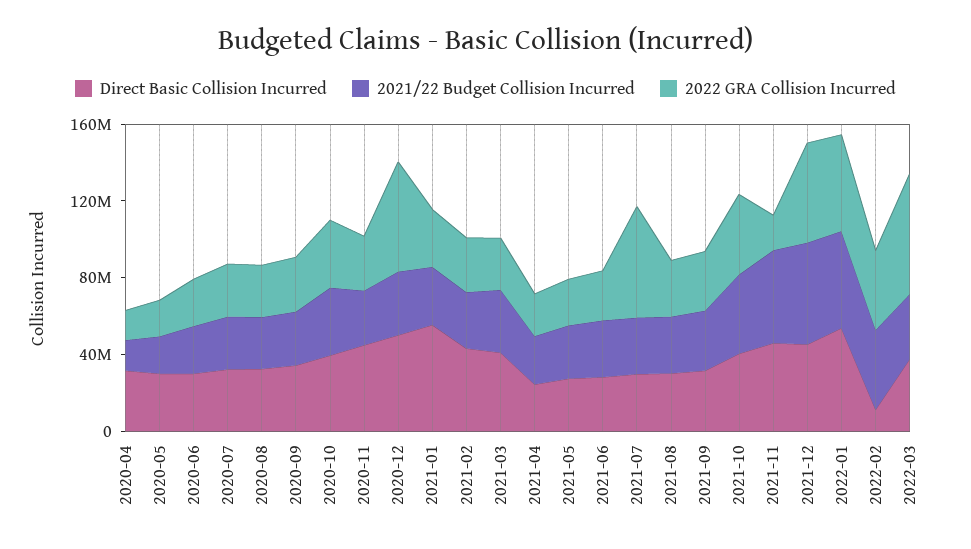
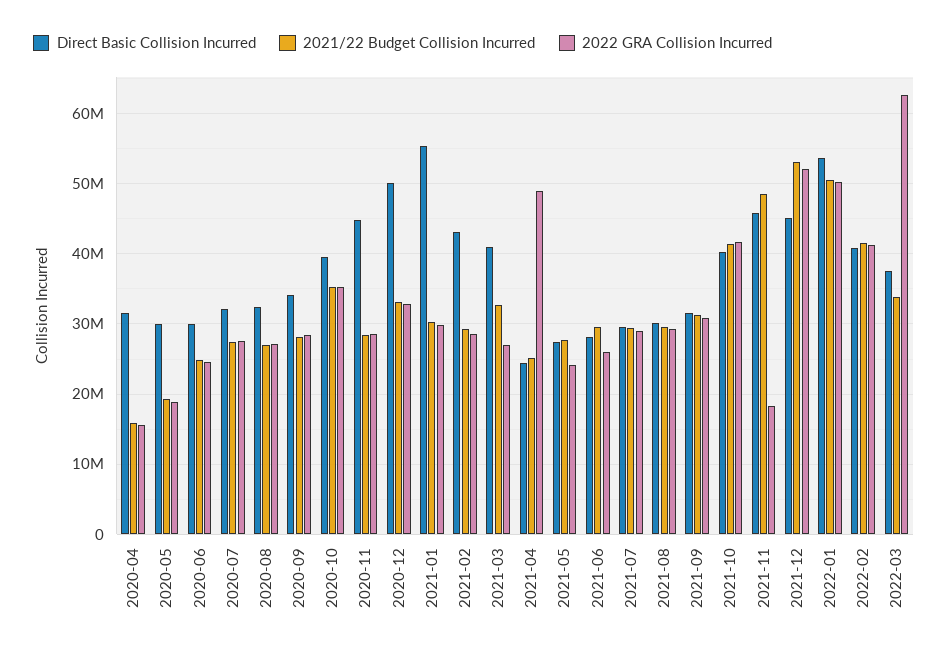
  {
    "Direct Basic Collision Incurred": {
      "2020-04": 32000000,
      "2020-05": 30000000,
      "2020-06": 30000000,
      "2020-07": 32000000,
      "2020-08": 32000000,
      "2020-09": 34000000,
      "2020-10": 39000000,
      "2020-11": 45000000,
      "2020-12": 50000000,
      "2021-01": 55000000,
      "2021-02": 43000000,
      "2021-03": 41000000,
      "2021-04": 24000000,
      "2021-05": 27000000,
      "2021-06": 28000000,
      "2021-07": 30000000,
      "2021-08": 30000000,
      "2021-09": 32000000,
      "2021-10": 40000000,
      "2021-11": 46000000,
      "2021-12": 45000000,
      "2022-01": 54000000,
-     "2022-02": 10000000,
+     "2022-02": 41000000,
      "2022-03": 38000000
    },
    "2021/22 Budget Collision Incurred": {
      "2020-04": 16000000,
      "2020-05": 19000000,
      "2020-06": 25000000,
      "2020-07": 27000000,
      "2020-08": 27000000,
      "2020-09": 28000000,
      "2020-10": 35000000,
      "2020-11": 28000000,
      "2020-12": 33000000,
      "2021-01": 30000000,
      "2021-02": 29000000,
      "2021-03": 33000000,
      "2021-04": 25000000,
      "2021-05": 28000000,
      "2021-06": 30000000,
      "2021-07": 29000000,
      "2021-08": 30000000,
      "2021-09": 31000000,
      "2021-10": 41000000,
      "2021-11": 49000000,
      "2021-12": 53000000,
      "2022-01": 51000000,
      "2022-02": 42000000,
      "2022-03": 34000000
    },
    "2022 GRA Collision Incurred": {
      "2020-04": 16000000,
      "2020-05": 19000000,
      "2020-06": 25000000,
      "2020-07": 28000000,
      "2020-08": 27000000,
      "2020-09": 28000000,
      "2020-10": 35000000,
      "2020-11": 29000000,
-     "2020-12": 60000000,
+     "2020-12": 33000000,
      "2021-01": 30000000,
      "2021-02": 29000000,
      "2021-03": 27000000,
-     "2021-04": 20000000,
+     "2021-04": 49000000,
      "2021-05": 24000000,
      "2021-06": 26000000,
-     "2021-07": 60000000,
+     "2021-07": 29000000,
      "2021-08": 29000000,
      "2021-09": 31000000,
      "2021-10": 42000000,
      "2021-11": 18000000,
      "2021-12": 52000000,
      "2022-01": 50000000,
      "2022-02": 41000000,
      "2022-03": 63000000
    }
  }

